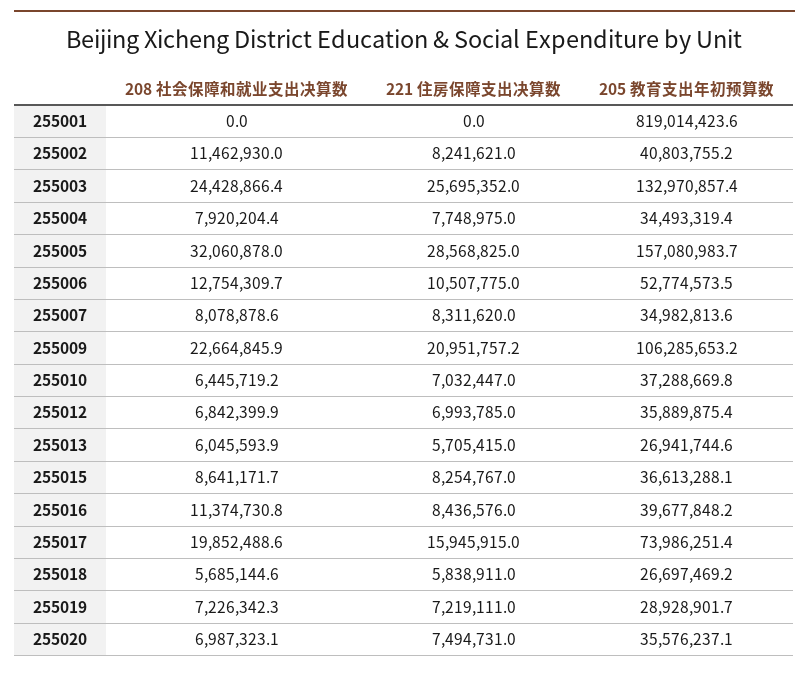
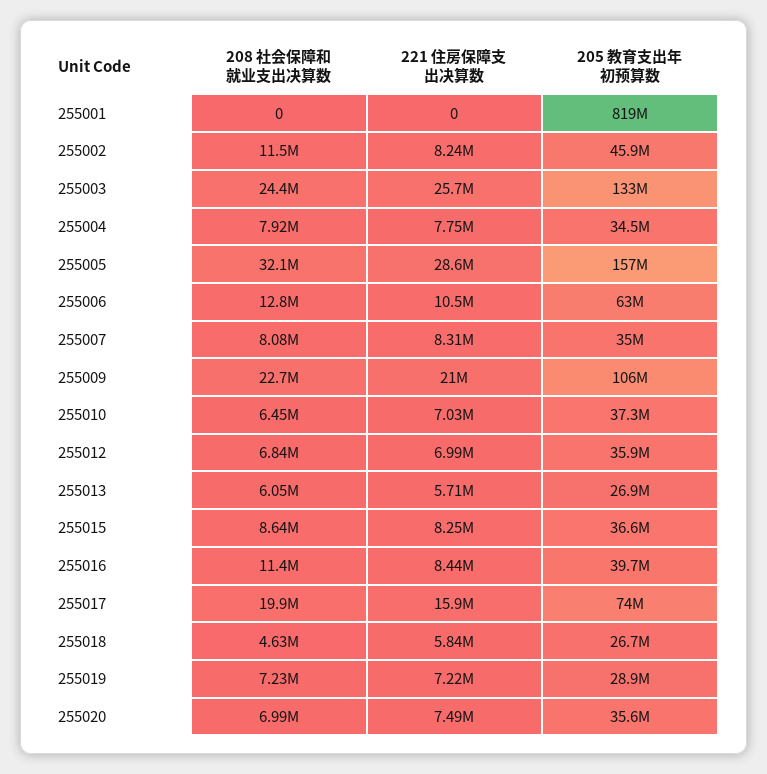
  {
    "208 社会保障和就业支出决算数": {
      "255001": 0,
      "255002": 11462930,
      "255003": 24428866.4,
      "255004": 7920204.4,
      "255005": 32060878,
      "255006": 12754309.7,
      "255007": 8078878.6,
      "255009": 22664845.9,
      "255010": 6445719.2,
      "255012": 6842399.9,
      "255013": 6045593.9,
      "255015": 8641171.7,
      "255016": 11374730.8,
      "255017": 19852488.6,
-     "255018": 5685144.6,
+     "255018": 4630000,
      "255019": 7226342.3,
      "255020": 6987323.1
    },
    "221 住房保障支出决算数": {
      "255001": 0,
      "255002": 8241621,
      "255003": 25695352,
      "255004": 7748975,
      "255005": 28568825,
      "255006": 10507775,
      "255007": 8311620,
      "255009": 20951757.2,
      "255010": 7032447,
      "255012": 6993785,
      "255013": 5705415,
      "255015": 8254767,
      "255016": 8436576,
      "255017": 15945915,
      "255018": 5838911,
      "255019": 7219111,
      "255020": 7494731
    },
    "205 教育支出年初预算数": {
      "255001": 819014423.6,
-     "255002": 40803755.2,
+     "255002": 45900000,
      "255003": 132970857.4,
      "255004": 34493319.4,
      "255005": 157080983.7,
-     "255006": 52774573.5,
+     "255006": 63000000,
      "255007": 34982813.6,
      "255009": 106285653.2,
      "255010": 37288669.8,
      "255012": 35889875.4,
      "255013": 26941744.6,
      "255015": 36613288.1,
      "255016": 39677848.2,
      "255017": 73986251.4,
      "255018": 26697469.2,
      "255019": 28928901.7,
      "255020": 35576237.1
    }
  }

